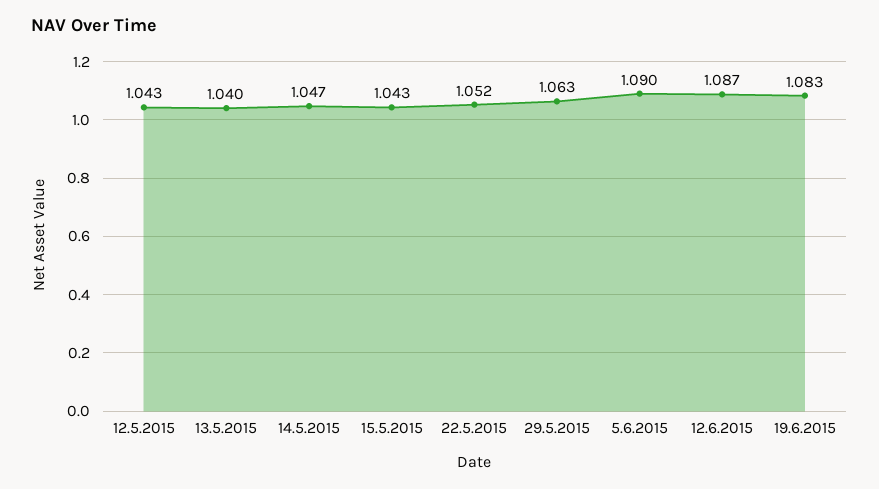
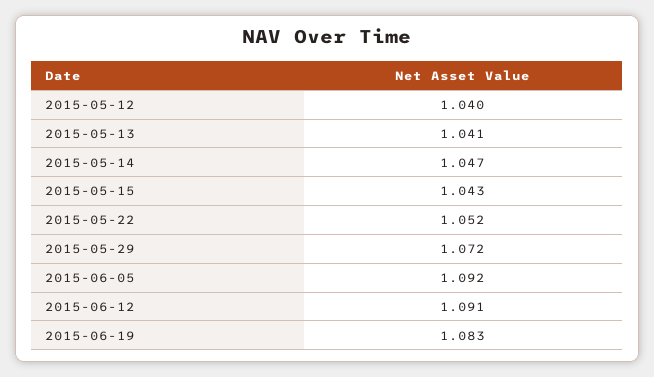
  {
-   "12.5.2015": 1.043,
+   "12.5.2015": 1.04,
-   "13.5.2015": 1.04,
+   "13.5.2015": 1.041,
    "14.5.2015": 1.047,
    "15.5.2015": 1.043,
    "22.5.2015": 1.052,
-   "29.5.2015": 1.063,
+   "29.5.2015": 1.072,
-   "5.6.2015": 1.09,
+   "5.6.2015": 1.092,
-   "12.6.2015": 1.087,
+   "12.6.2015": 1.091,
    "19.6.2015": 1.083
  }

